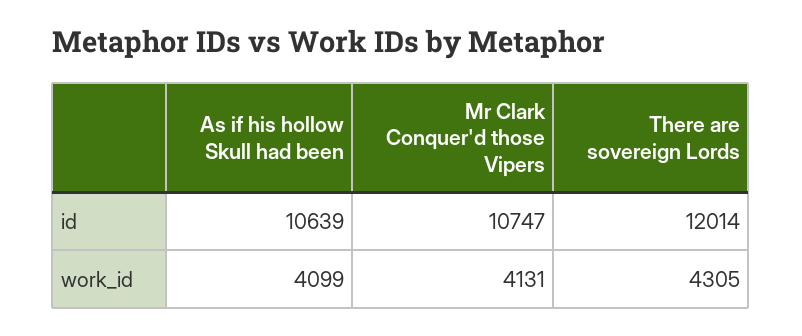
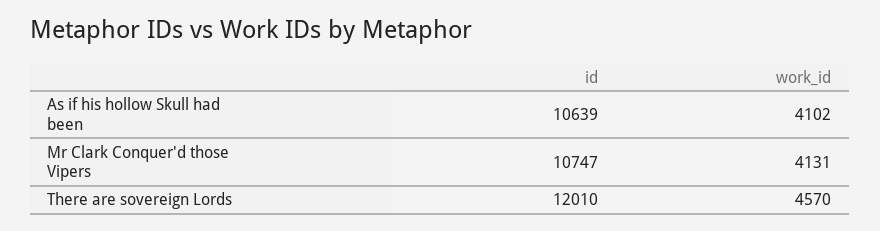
  {
    "As if his hollow Skull had been": {
      "id": 10639,
-     "work_id": 4099
+     "work_id": 4102
    },
    "Mr Clark Conquer'd those Vipers": {
      "id": 10747,
      "work_id": 4131
    },
    "There are sovereign Lords": {
-     "id": 12014,
+     "id": 12010,
-     "work_id": 4305
+     "work_id": 4570
    }
  }

